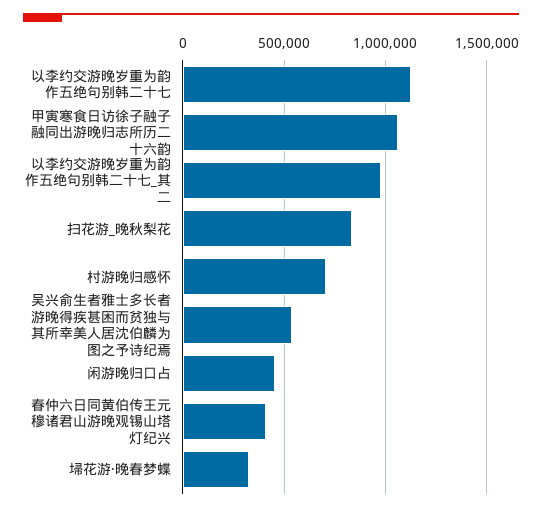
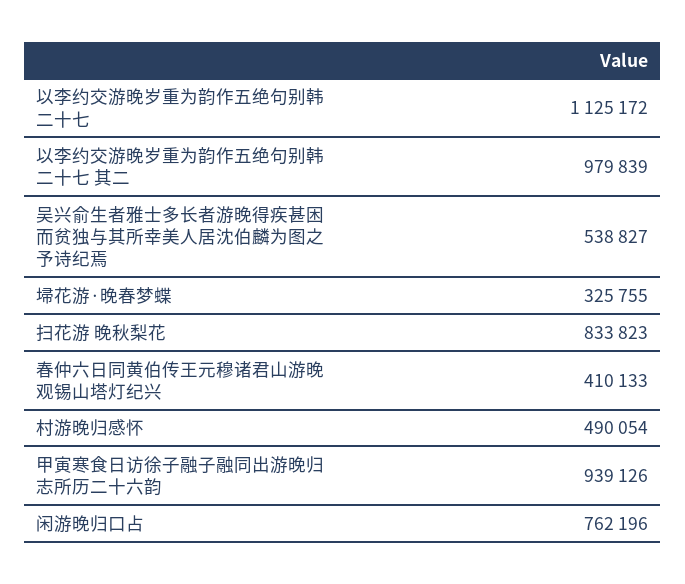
  {
    "以李约交游晚岁重为韵作五绝句别韩二十七": 1125172,
-   "甲寅寒食日访徐子融子融同出游晚归志所历二十六韵": 1050000,
+   "甲寅寒食日访徐子融子融同出游晚归志所历二十六韵": 939126,
    "以李约交游晚岁重为韵作五绝句别韩二十七_其二": 979839,
    "扫花游_晚秋梨花": 833823,
-   "村游晚归感怀": 700000,
+   "村游晚归感怀": 490054,
    "吴兴俞生者雅士多长者游晚得疾甚困而贫独与其所幸美人居沈伯麟为图之予诗纪焉": 538827,
-   "闲游晚归口占": 450000,
+   "闲游晚归口占": 762196,
    "春仲六日同黄伯传王元穆诸君山游晚观锡山塔灯纪兴": 410133,
    "埽花游·晚春梦蝶": 325755
  }

